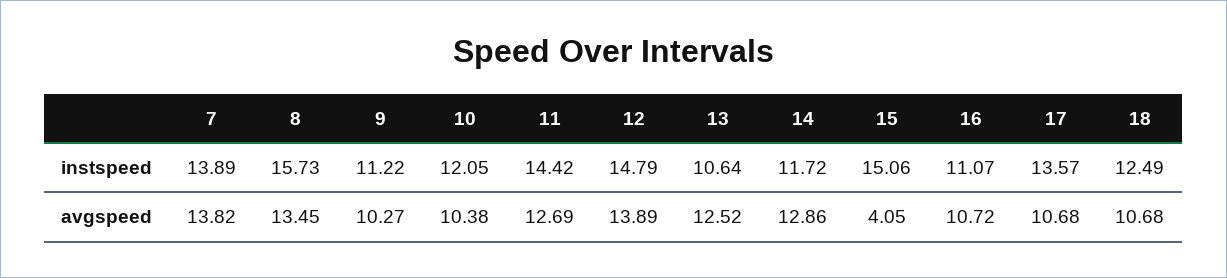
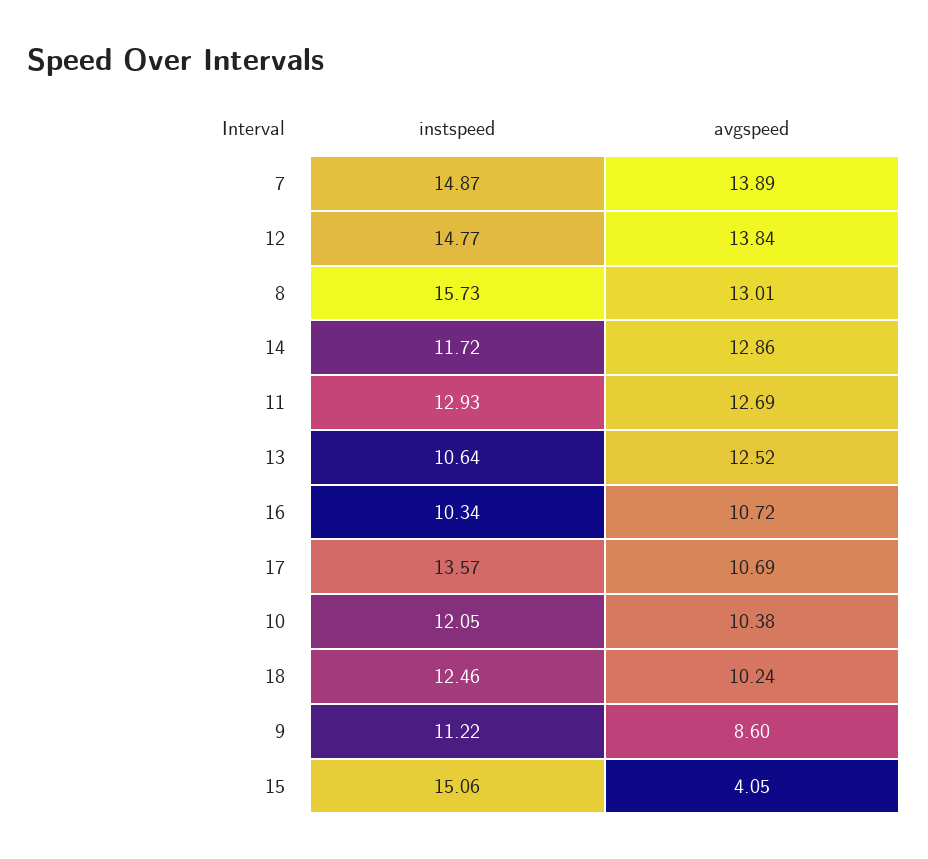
  {
    "7": {
-     "instspeed": 13.89,
+     "instspeed": 14.87,
-     "avgspeed": 13.82
+     "avgspeed": 13.89
    },
    "8": {
      "instspeed": 15.73,
-     "avgspeed": 13.45
+     "avgspeed": 13.01
    },
    "9": {
      "instspeed": 11.22,
-     "avgspeed": 10.27
+     "avgspeed": 8.6
    },
    "10": {
      "instspeed": 12.05,
      "avgspeed": 10.38
    },
    "11": {
-     "instspeed": 14.42,
+     "instspeed": 12.93,
      "avgspeed": 12.69
    },
    "12": {
-     "instspeed": 14.79,
+     "instspeed": 14.77,
-     "avgspeed": 13.89
+     "avgspeed": 13.84
    },
    "13": {
      "instspeed": 10.64,
      "avgspeed": 12.52
    },
    "14": {
      "instspeed": 11.72,
      "avgspeed": 12.86
    },
    "15": {
      "instspeed": 15.06,
      "avgspeed": 4.05
    },
    "16": {
-     "instspeed": 11.07,
+     "instspeed": 10.34,
      "avgspeed": 10.72
    },
    "17": {
      "instspeed": 13.57,
-     "avgspeed": 10.68
+     "avgspeed": 10.69
    },
    "18": {
-     "instspeed": 12.49,
+     "instspeed": 12.46,
-     "avgspeed": 10.68
+     "avgspeed": 10.24
    }
  }

